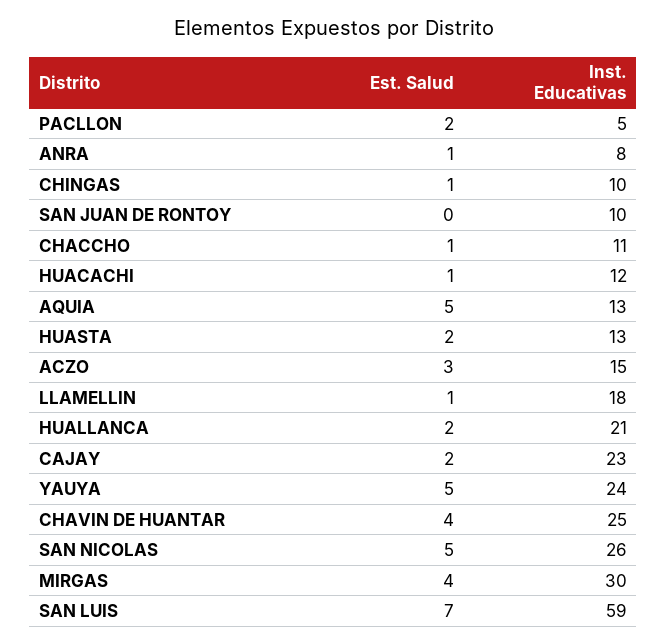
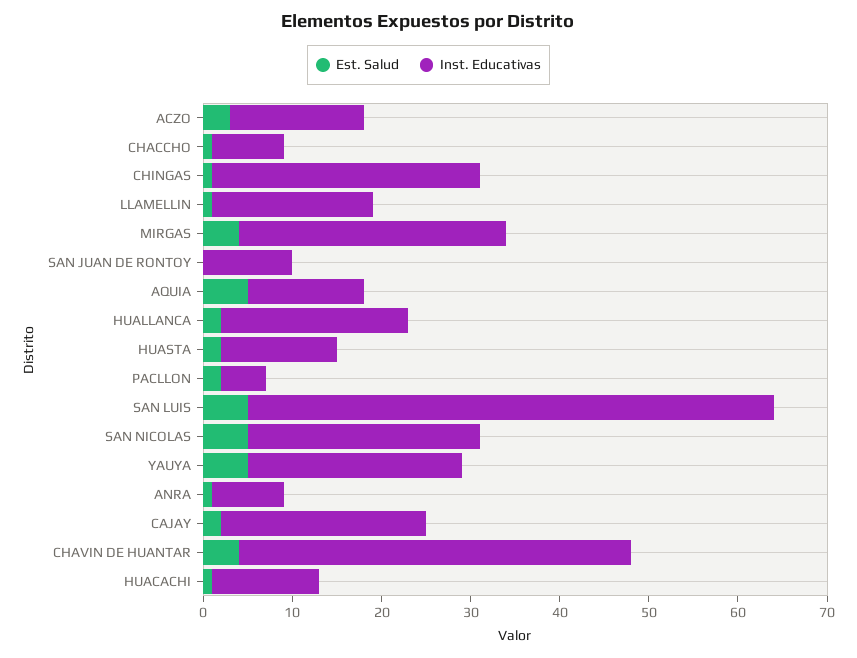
  {
    "Est. Salud": {
      "PACLLON": 2,
      "ANRA": 1,
      "CHINGAS": 1,
      "SAN JUAN DE RONTOY": 0,
      "CHACCHO": 1,
      "HUACACHI": 1,
      "AQUIA": 5,
      "HUASTA": 2,
      "ACZO": 3,
      "LLAMELLIN": 1,
      "HUALLANCA": 2,
      "CAJAY": 2,
      "YAUYA": 5,
      "CHAVIN DE HUANTAR": 4,
      "SAN NICOLAS": 5,
      "MIRGAS": 4,
-     "SAN LUIS": 7
+     "SAN LUIS": 5
    },
    "Inst. Educativas": {
      "PACLLON": 5,
      "ANRA": 8,
-     "CHINGAS": 10,
+     "CHINGAS": 30,
      "SAN JUAN DE RONTOY": 10,
-     "CHACCHO": 11,
+     "CHACCHO": 8,
      "HUACACHI": 12,
      "AQUIA": 13,
      "HUASTA": 13,
      "ACZO": 15,
      "LLAMELLIN": 18,
      "HUALLANCA": 21,
      "CAJAY": 23,
      "YAUYA": 24,
-     "CHAVIN DE HUANTAR": 25,
+     "CHAVIN DE HUANTAR": 44,
      "SAN NICOLAS": 26,
      "MIRGAS": 30,
      "SAN LUIS": 59
    }
  }

